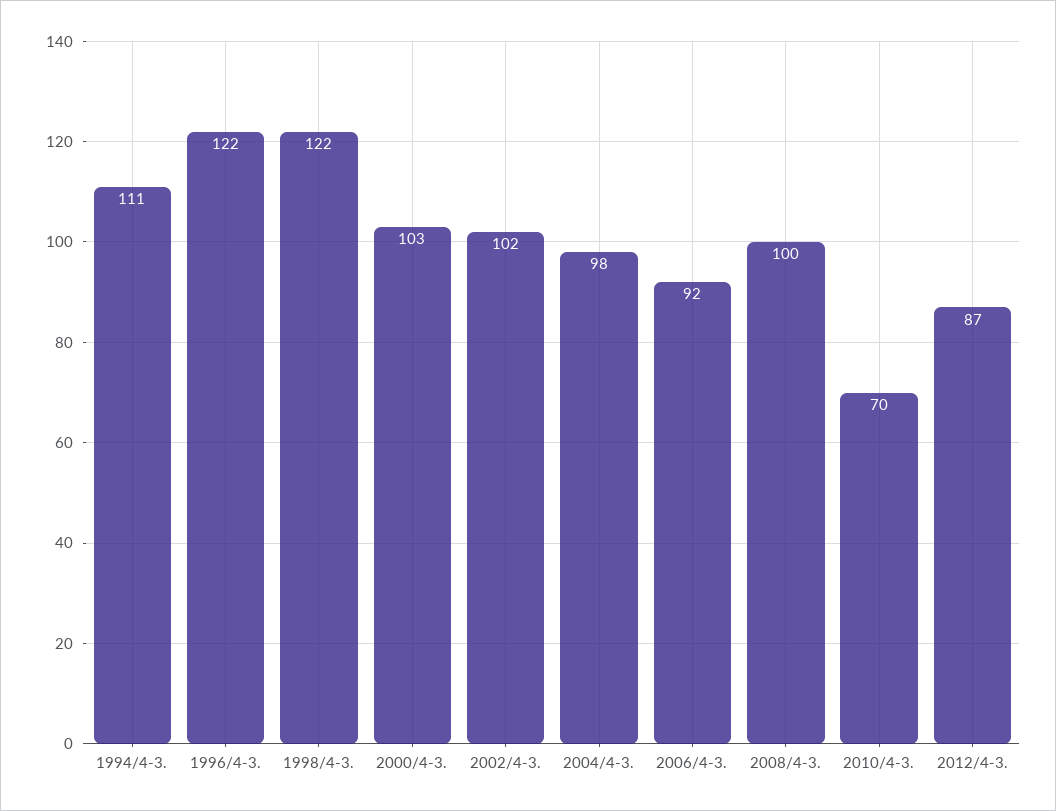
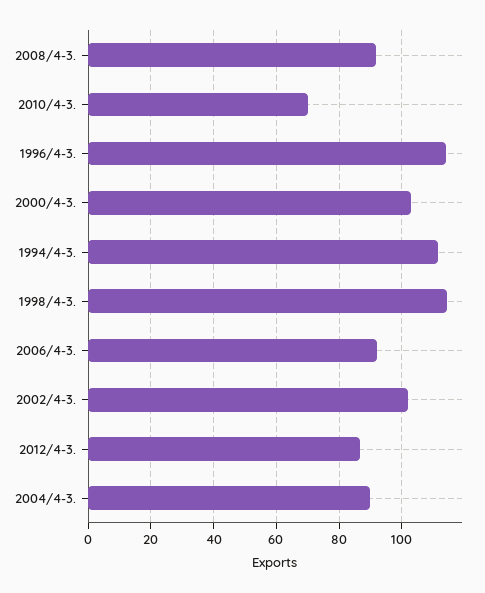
  {
    "1994/4-3.": 111,
-   "1996/4-3.": 122,
+   "1996/4-3.": 114,
-   "1998/4-3.": 122,
+   "1998/4-3.": 114,
    "2000/4-3.": 103,
    "2002/4-3.": 102,
-   "2004/4-3.": 98,
+   "2004/4-3.": 90,
    "2006/4-3.": 92,
-   "2008/4-3.": 100,
+   "2008/4-3.": 92,
    "2010/4-3.": 70,
    "2012/4-3.": 87
  }

